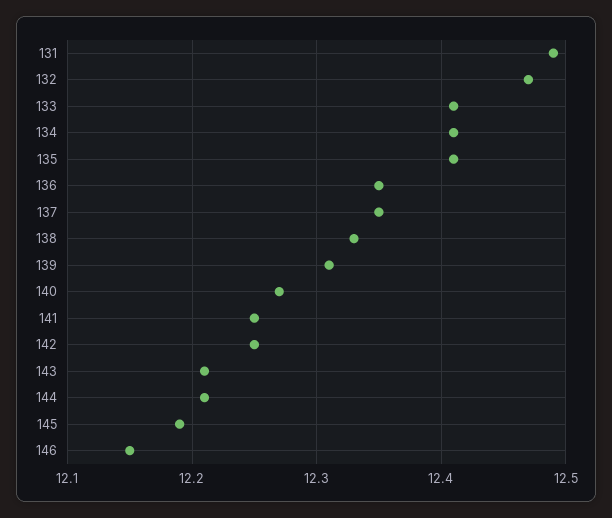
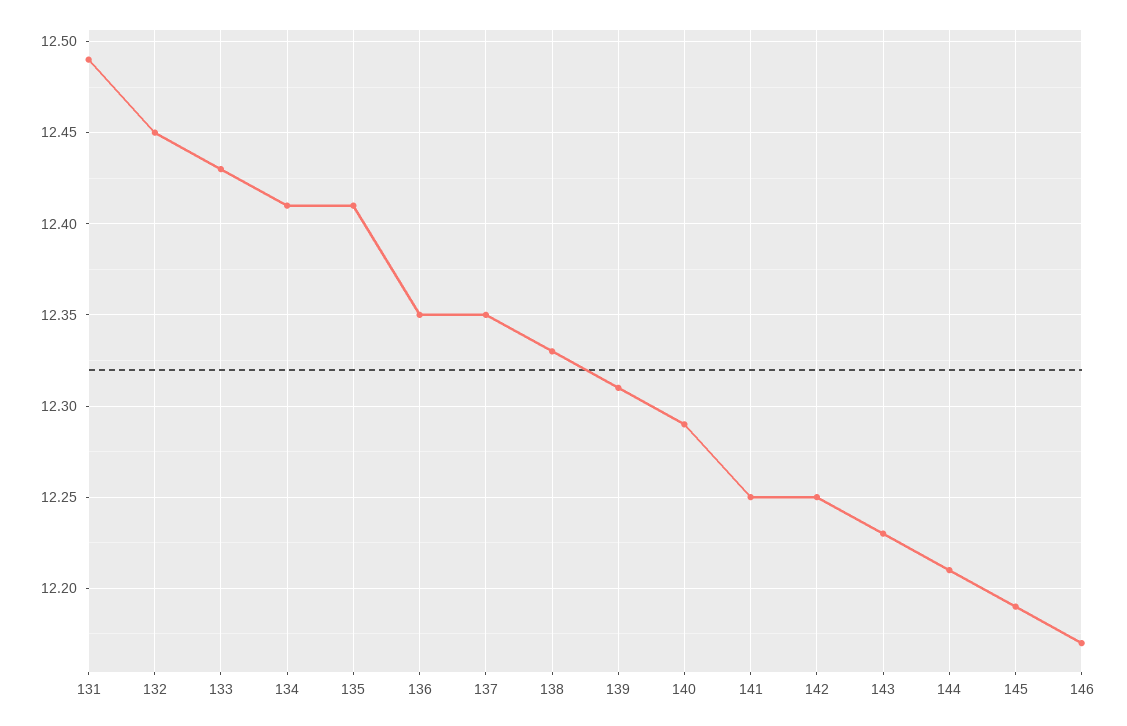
  {
    "131": 12.49,
-   "132": 12.47,
+   "132": 12.45,
-   "133": 12.41,
+   "133": 12.43,
    "134": 12.41,
    "135": 12.41,
    "136": 12.35,
    "137": 12.35,
    "138": 12.33,
    "139": 12.31,
-   "140": 12.27,
+   "140": 12.29,
    "141": 12.25,
    "142": 12.25,
-   "143": 12.21,
+   "143": 12.23,
    "144": 12.21,
    "145": 12.19,
-   "146": 12.15
+   "146": 12.17
  }

